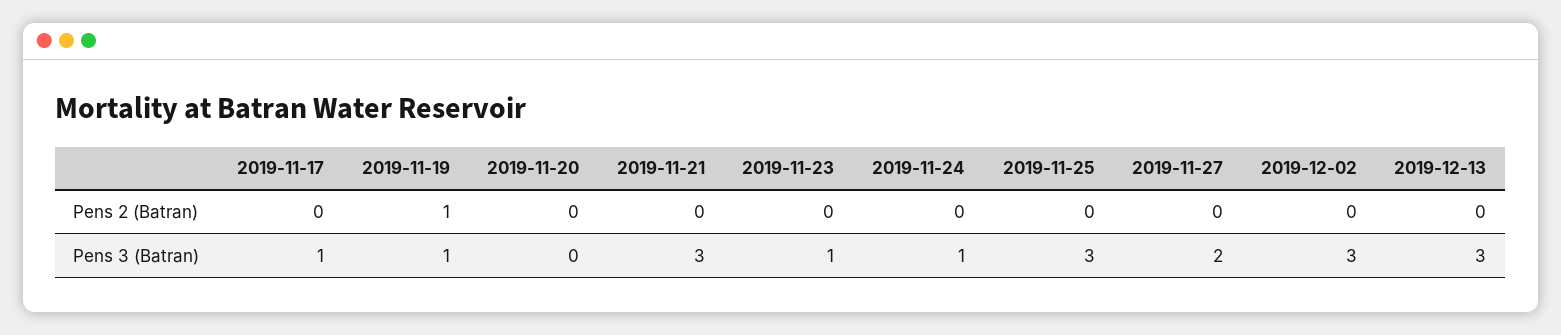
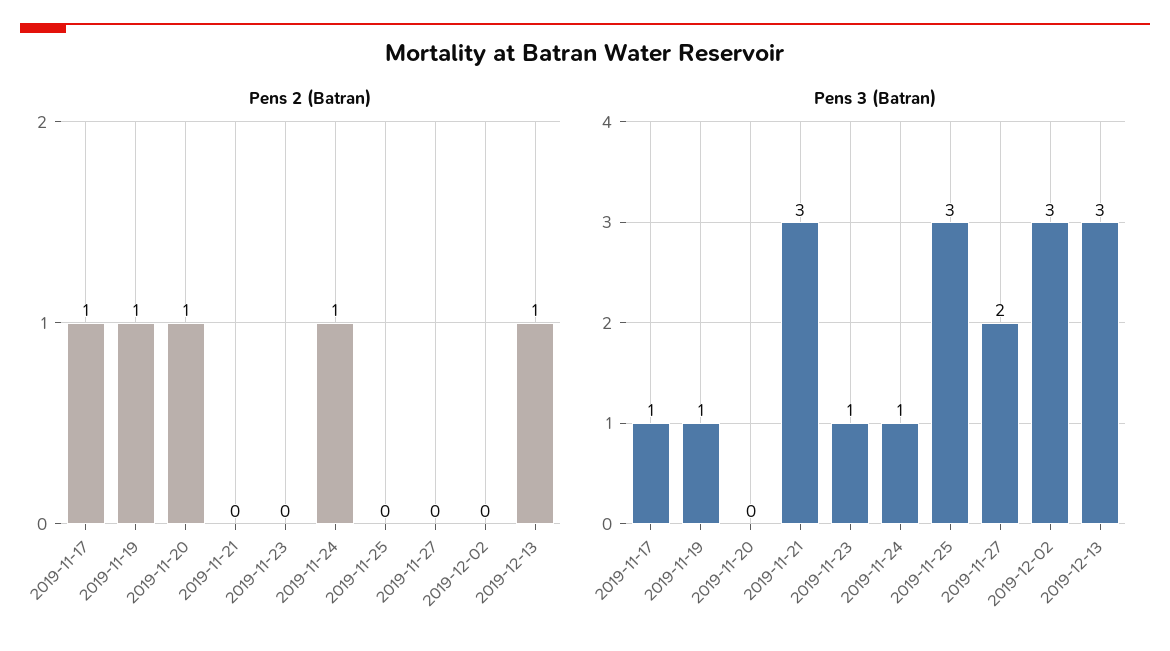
  {
    "Pens 2 (Batran)": {
-     "2019-11-17": 0,
+     "2019-11-17": 1,
      "2019-11-19": 1,
-     "2019-11-20": 0,
+     "2019-11-20": 1,
      "2019-11-21": 0,
      "2019-11-23": 0,
-     "2019-11-24": 0,
+     "2019-11-24": 1,
      "2019-11-25": 0,
      "2019-11-27": 0,
      "2019-12-02": 0,
-     "2019-12-13": 0
+     "2019-12-13": 1
    },
    "Pens 3 (Batran)": {
      "2019-11-17": 1,
      "2019-11-19": 1,
      "2019-11-20": 0,
      "2019-11-21": 3,
      "2019-11-23": 1,
      "2019-11-24": 1,
      "2019-11-25": 3,
      "2019-11-27": 2,
      "2019-12-02": 3,
      "2019-12-13": 3
    }
  }

